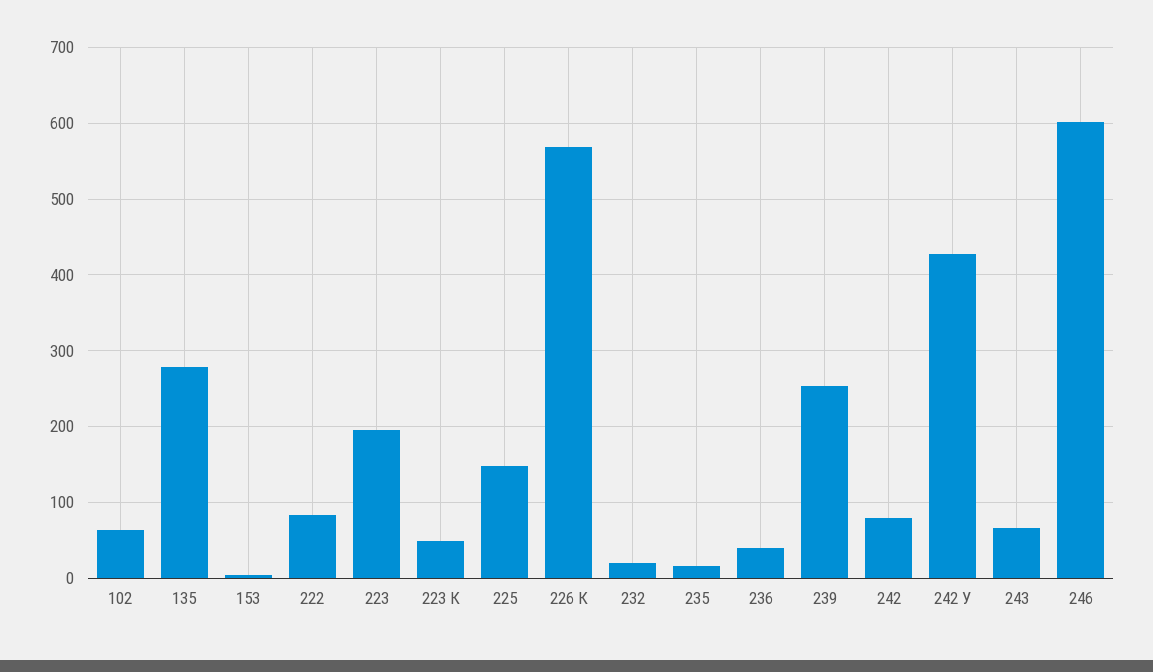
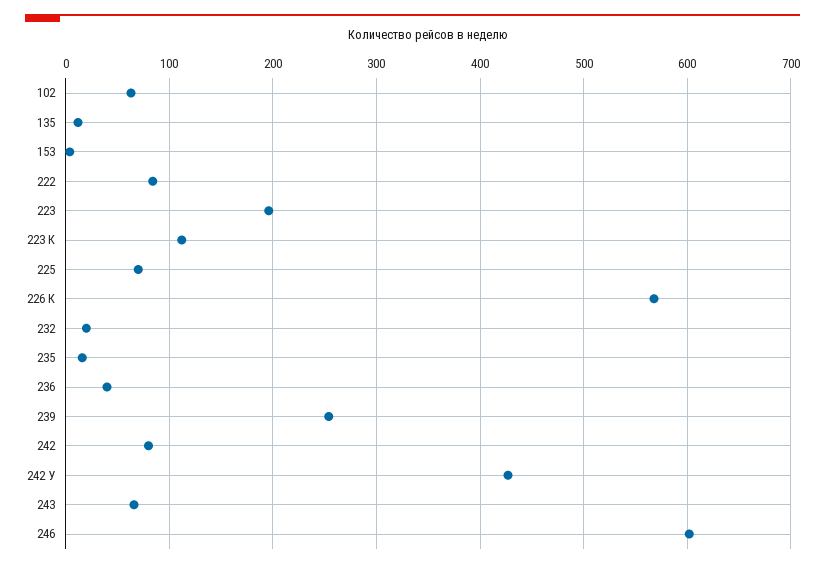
  {
    "102": 60,
-   "135": 280,
+   "135": 10,
    "153": 0,
    "222": 80,
    "223": 200,
-   "223 К": 50,
+   "223 К": 110,
-   "225": 150,
+   "225": 70,
    "226 К": 570,
    "232": 20,
    "235": 20,
    "236": 40,
    "239": 250,
    "242": 80,
    "242 У": 430,
    "243": 70,
    "246": 600
  }

